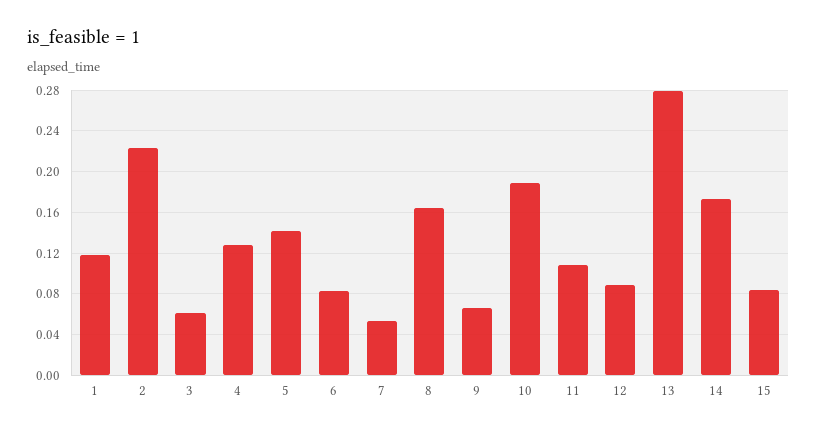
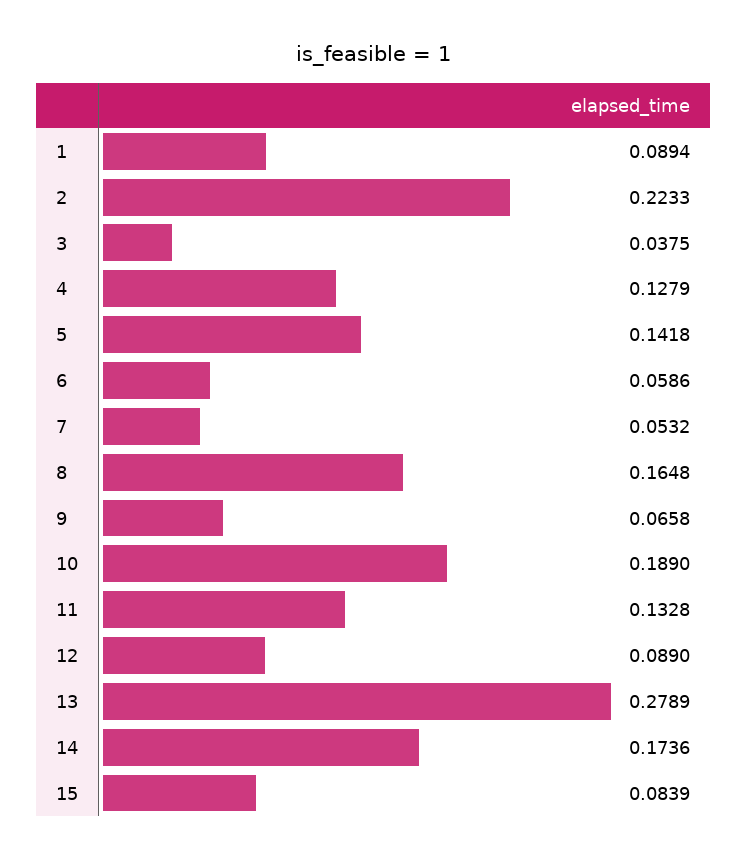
  {
-   "1": 0.12,
+   "1": 0.0894,
    "2": 0.2233,
-   "3": 0.06,
+   "3": 0.0375,
    "4": 0.1279,
    "5": 0.1418,
-   "6": 0.08,
+   "6": 0.0586,
    "7": 0.0532,
    "8": 0.1648,
    "9": 0.0658,
    "10": 0.189,
-   "11": 0.11,
+   "11": 0.1328,
    "12": 0.089,
    "13": 0.2789,
    "14": 0.1736,
    "15": 0.0839
  }

